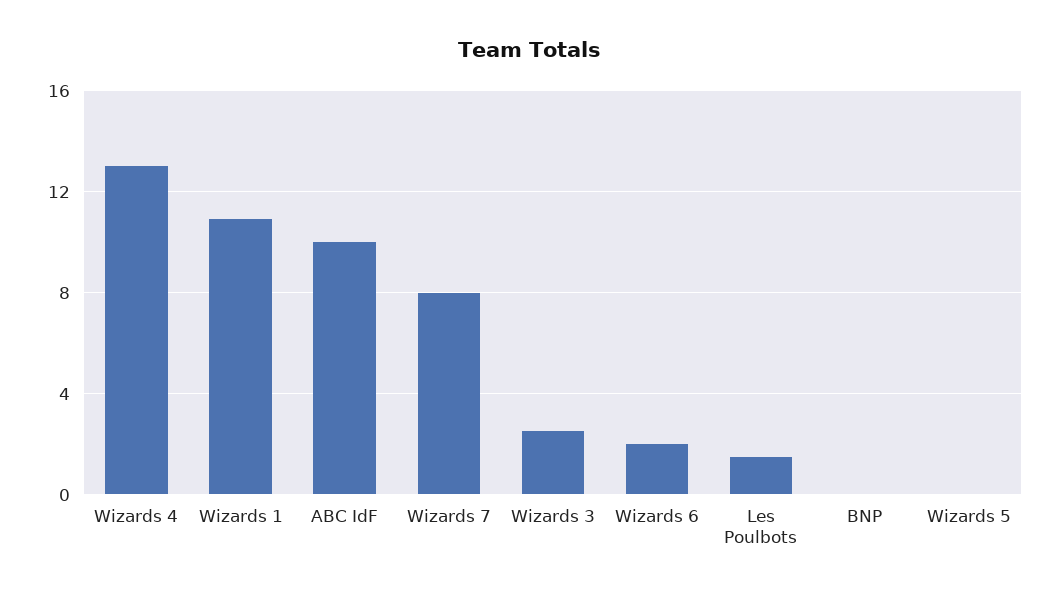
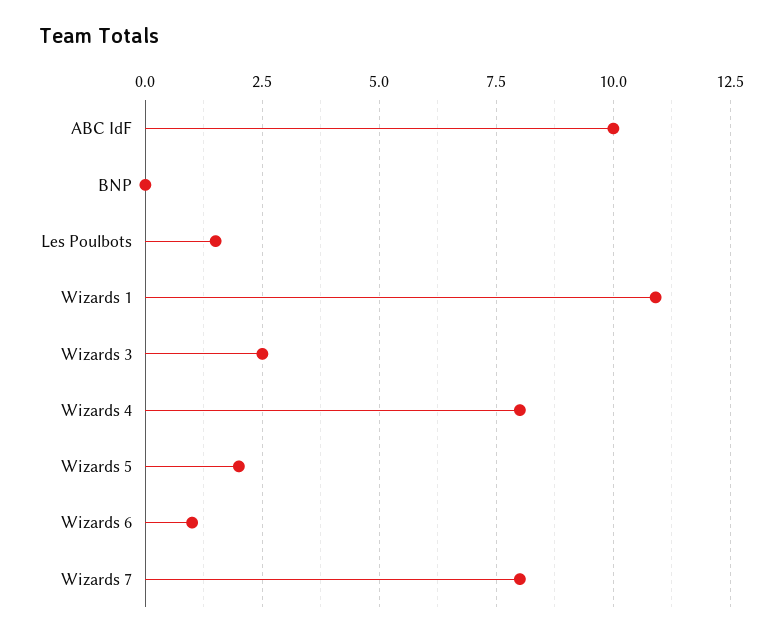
  {
-   "Wizards 4": 13,
+   "Wizards 4": 8,
    "Wizards 1": 11,
    "ABC IdF": 10,
    "Wizards 7": 8,
    "Wizards 3": 2.5,
-   "Wizards 6": 2,
+   "Wizards 6": 1,
    "Les Poulbots": 1.5,
    "BNP": 0,
-   "Wizards 5": 0
+   "Wizards 5": 2
  }

